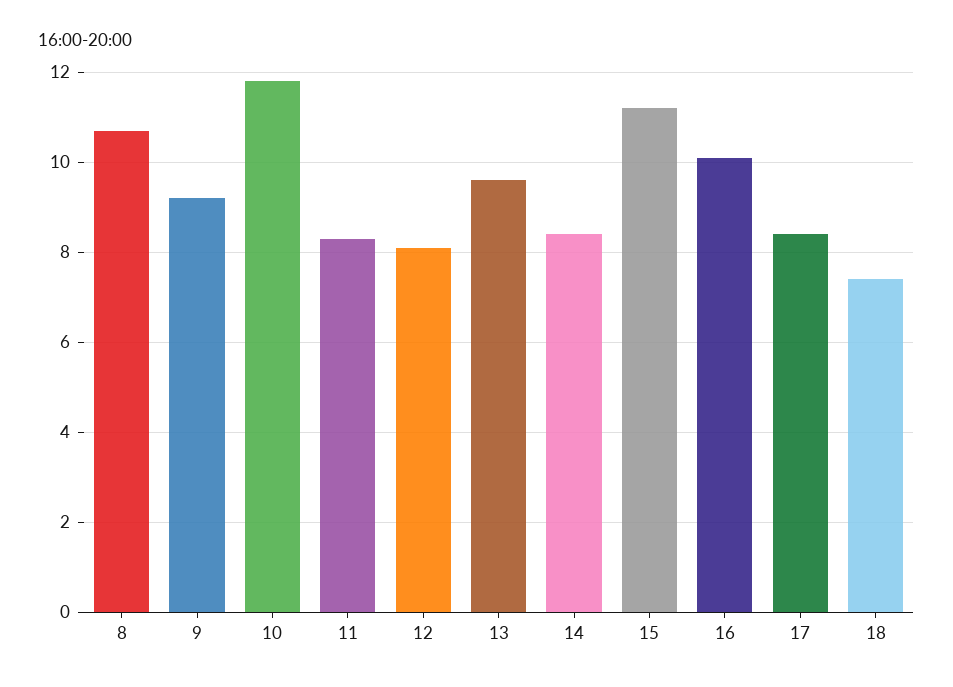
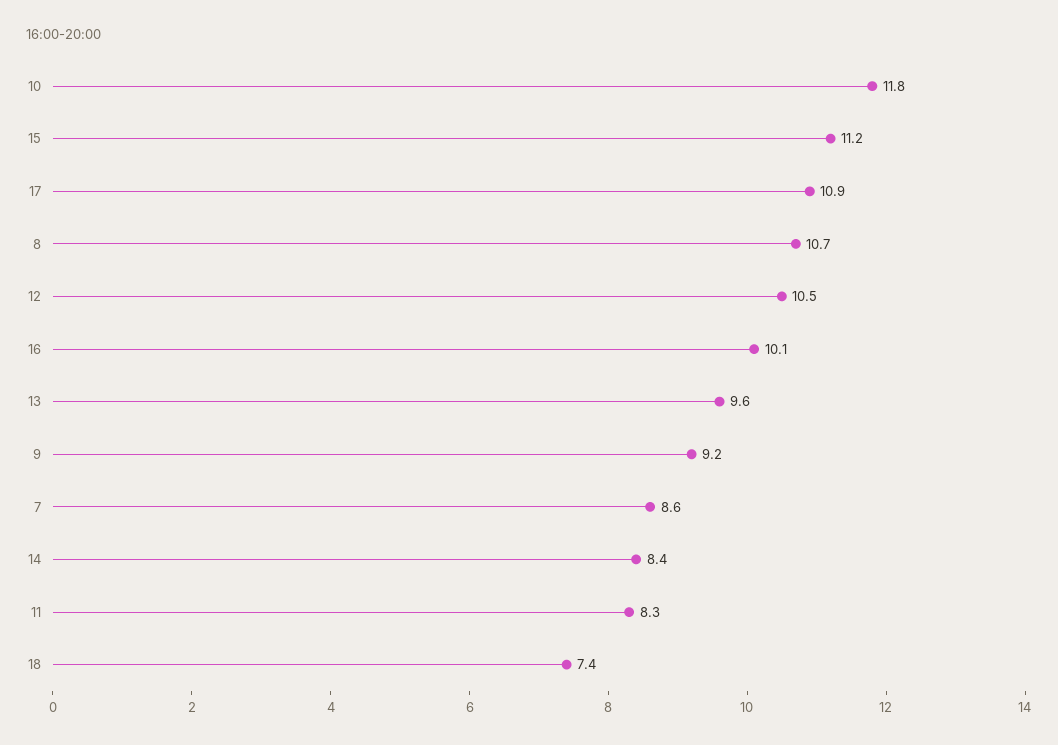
  {
    "8": 10.7,
    "9": 9.2,
    "10": 11.8,
    "11": 8.3,
-   "12": 8,
+   "12": 10.5,
    "13": 9.6,
    "14": 8.4,
    "15": 11.2,
    "16": 10.1,
-   "17": 8.5,
+   "17": 10.9,
-   "18": 7.4
+   "18": 7.4,
+   "7": 8.6
  }

